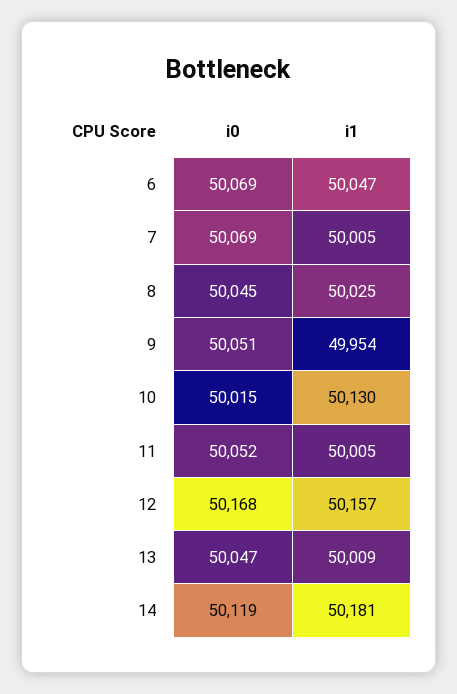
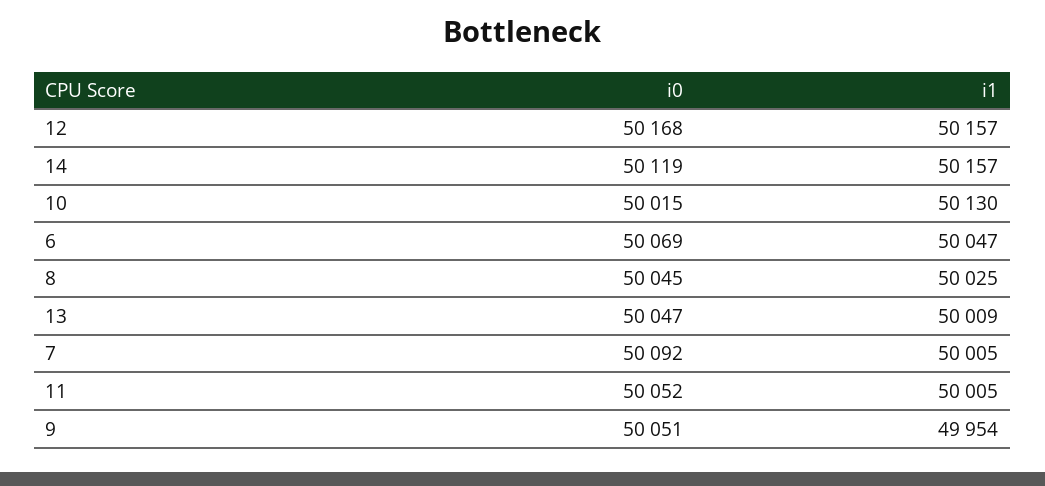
  {
    "i0": {
      "6": 50069,
-     "7": 50069,
+     "7": 50092,
      "8": 50045,
      "9": 50051,
      "10": 50015,
      "11": 50052,
      "12": 50168,
      "13": 50047,
      "14": 50119
    },
    "i1": {
      "6": 50047,
      "7": 50005,
      "8": 50025,
      "9": 49954,
      "10": 50130,
      "11": 50005,
      "12": 50157,
      "13": 50009,
-     "14": 50181
+     "14": 50157
    }
  }

